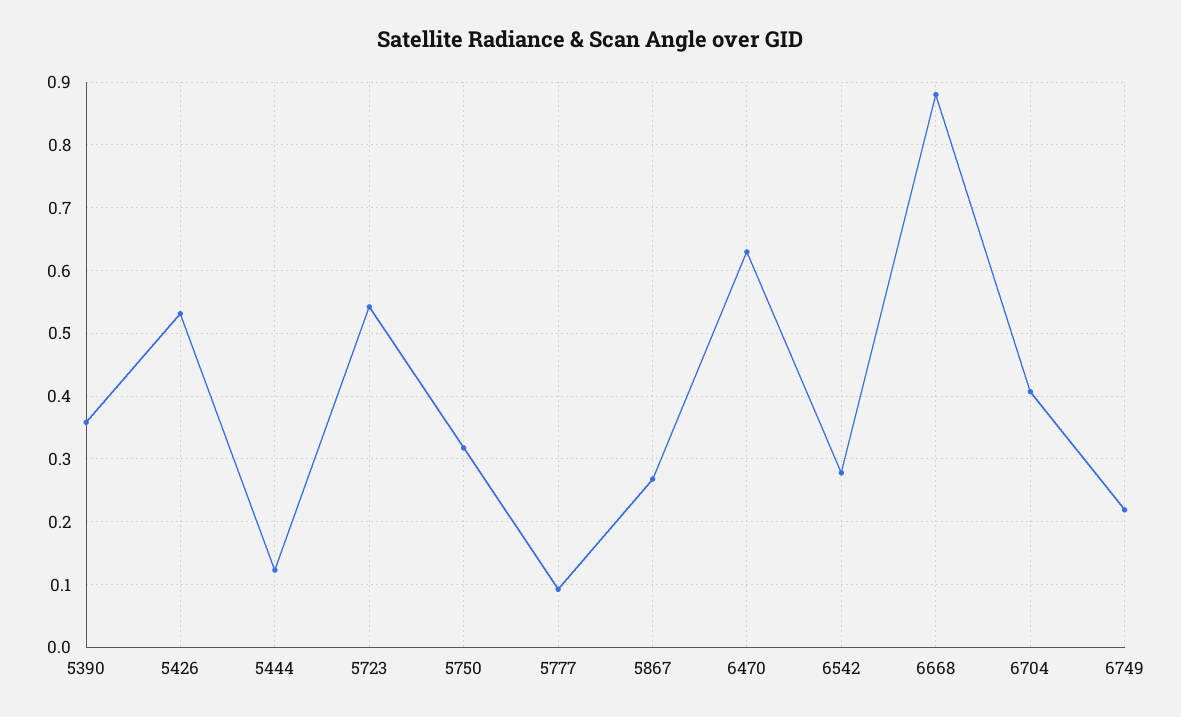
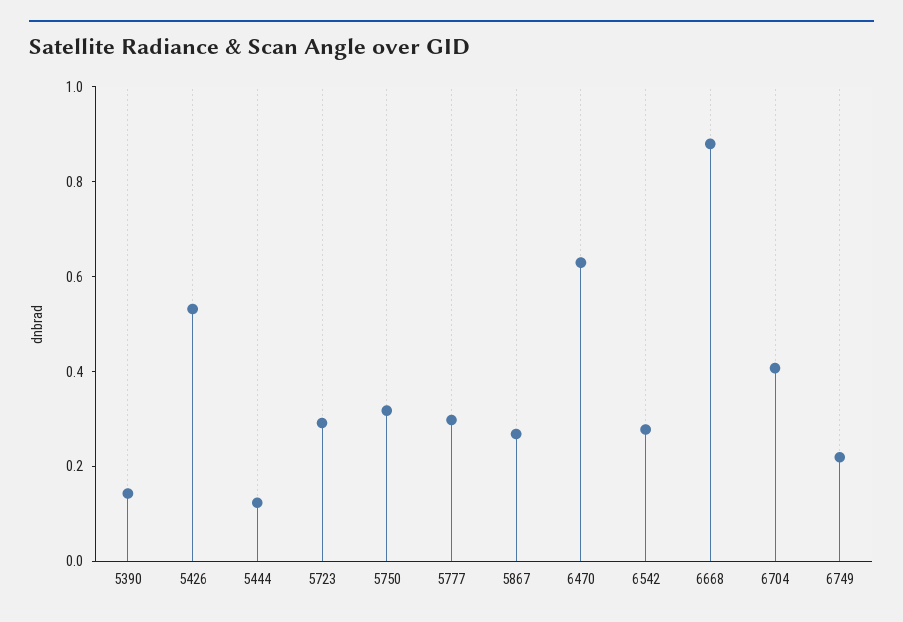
  {
-   "5390": 0.36,
+   "5390": 0.15,
    "5426": 0.53,
    "5444": 0.12,
-   "5723": 0.54,
+   "5723": 0.3,
    "5750": 0.32,
-   "5777": 0.09,
+   "5777": 0.3,
    "5867": 0.27,
    "6470": 0.63,
    "6542": 0.28,
    "6668": 0.88,
    "6704": 0.41,
    "6749": 0.22
  }

